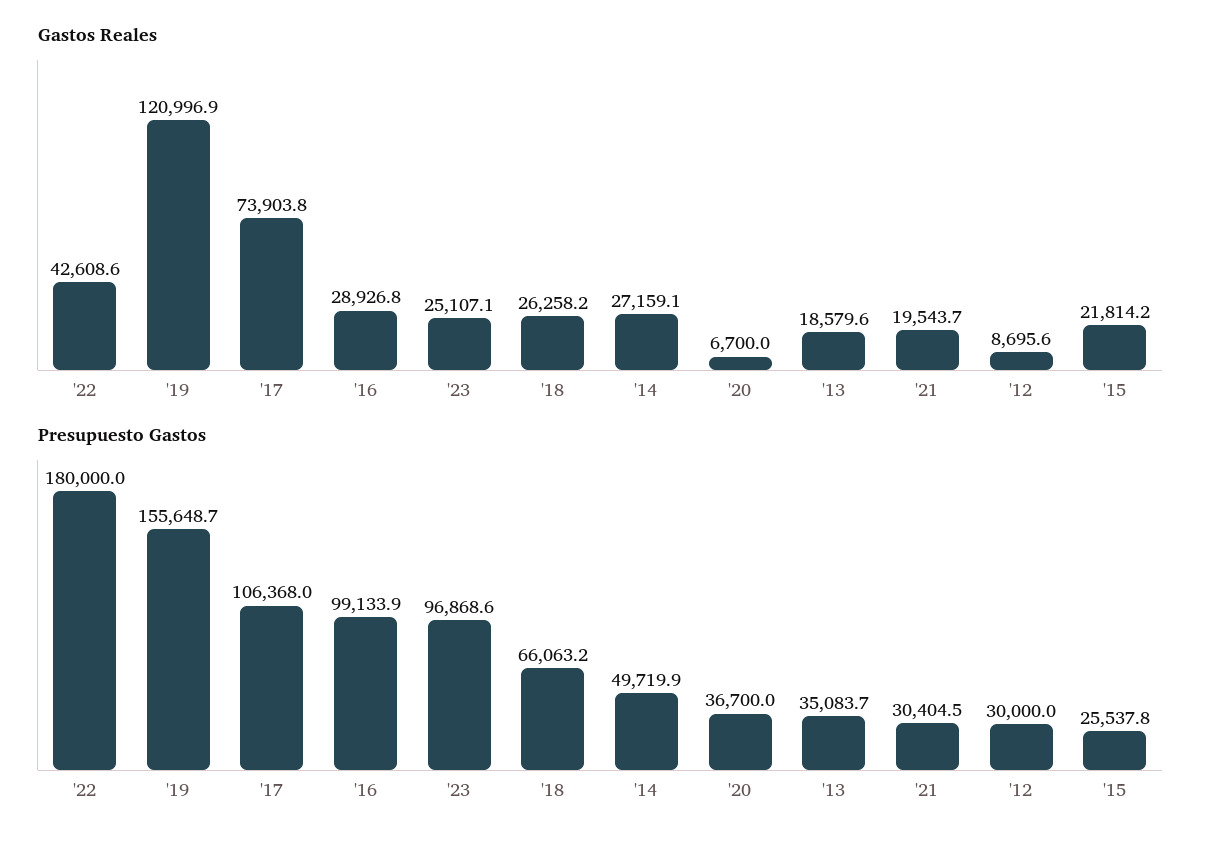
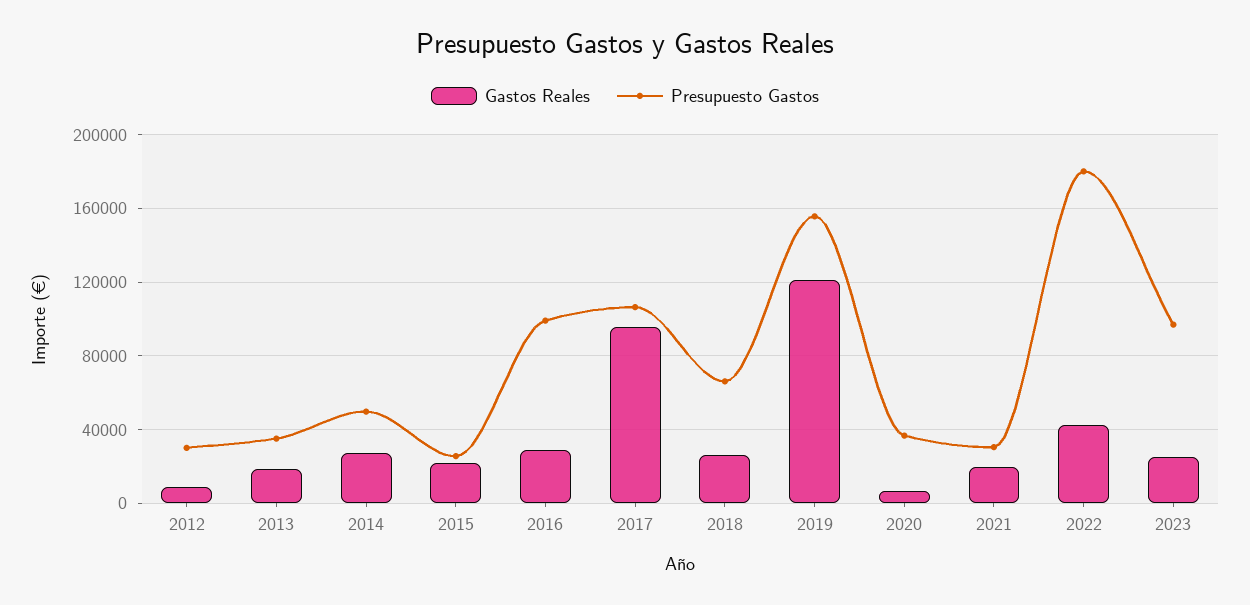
  {
    "Gastos Reales": {
      "'22": 42608.6,
      "'19": 120996.9,
-     "'17": 73903.8,
+     "'17": 95000,
      "'16": 28926.8,
      "'23": 25107.1,
      "'18": 26258.2,
      "'14": 27159.1,
      "'20": 6700,
      "'13": 18579.6,
      "'21": 19543.7,
      "'12": 8695.6,
      "'15": 21814.2
    },
    "Presupuesto Gastos": {
      "'22": 180000,
      "'19": 155648.7,
      "'17": 106368,
      "'16": 99133.9,
      "'23": 96868.6,
      "'18": 66063.2,
      "'14": 49719.9,
      "'20": 36700,
      "'13": 35083.7,
      "'21": 30404.5,
      "'12": 30000,
      "'15": 25537.8
    }
  }

